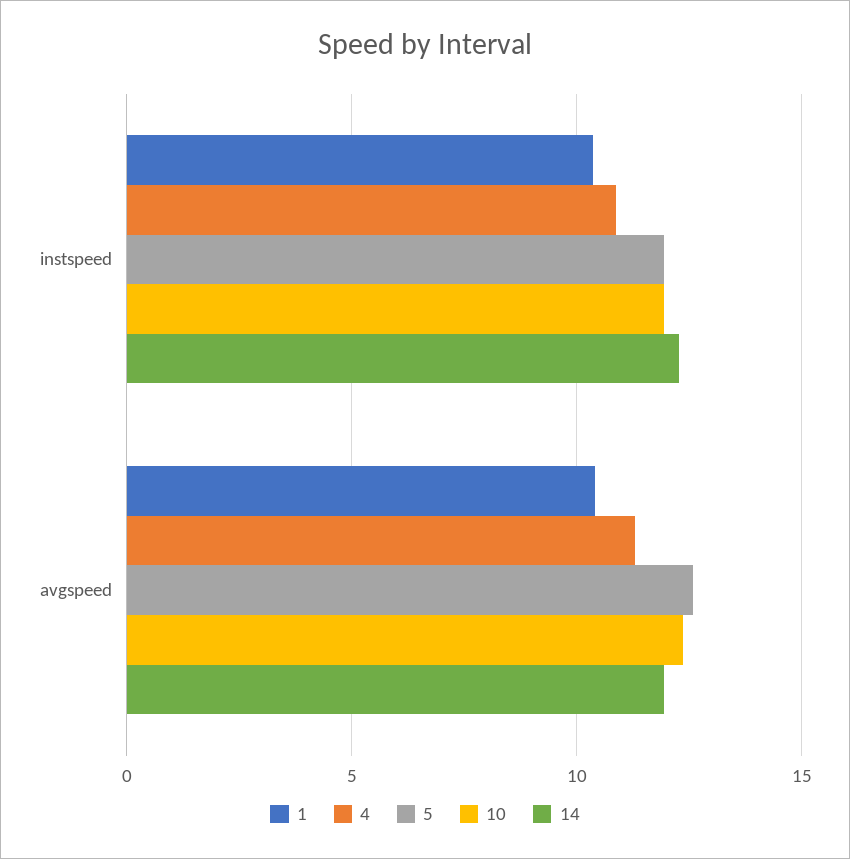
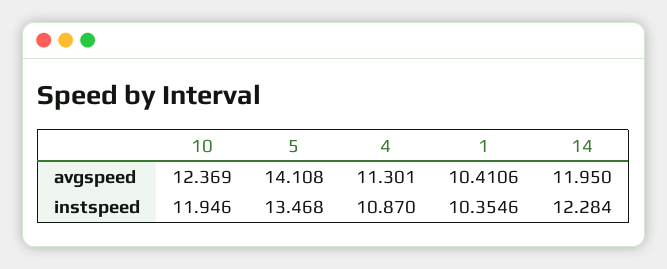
  {
    "1": {
      "instspeed": 10.3546,
      "avgspeed": 10.4106
    },
    "4": {
      "instspeed": 10.87,
      "avgspeed": 11.301
    },
    "5": {
-     "instspeed": 12,
+     "instspeed": 13.468,
-     "avgspeed": 12.5
+     "avgspeed": 14.108
    },
    "10": {
      "instspeed": 11.946,
      "avgspeed": 12.369
    },
    "14": {
      "instspeed": 12.284,
      "avgspeed": 11.95
    }
  }

